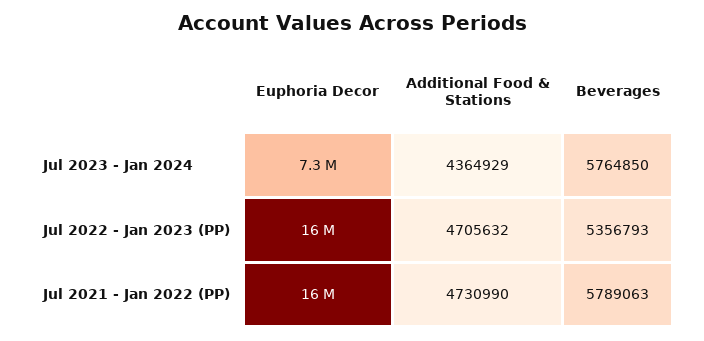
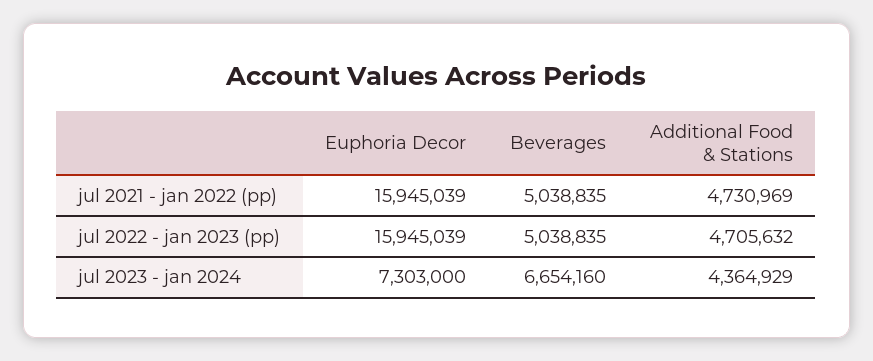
  {
    "Euphoria Decor": {
      "Jul 2023 - Jan 2024": 7303000,
      "Jul 2022 - Jan 2023 (PP)": 15945039,
      "Jul 2021 - Jan 2022 (PP)": 15945039
    },
    "Additional Food & Stations": {
      "Jul 2023 - Jan 2024": 4364929,
      "Jul 2022 - Jan 2023 (PP)": 4705632,
-     "Jul 2021 - Jan 2022 (PP)": 4730990
+     "Jul 2021 - Jan 2022 (PP)": 4730969
    },
    "Beverages": {
-     "Jul 2023 - Jan 2024": 5764850,
+     "Jul 2023 - Jan 2024": 6654160,
-     "Jul 2022 - Jan 2023 (PP)": 5356793,
+     "Jul 2022 - Jan 2023 (PP)": 5038835,
-     "Jul 2021 - Jan 2022 (PP)": 5789063
+     "Jul 2021 - Jan 2022 (PP)": 5038835
    }
  }

